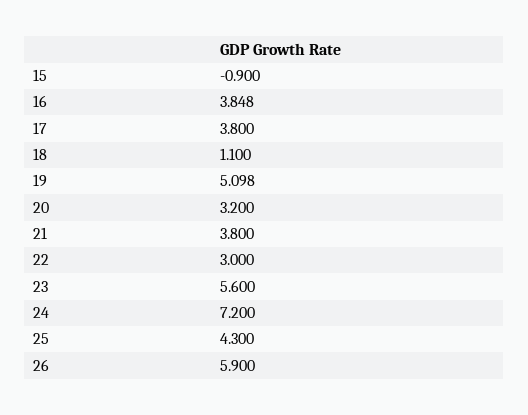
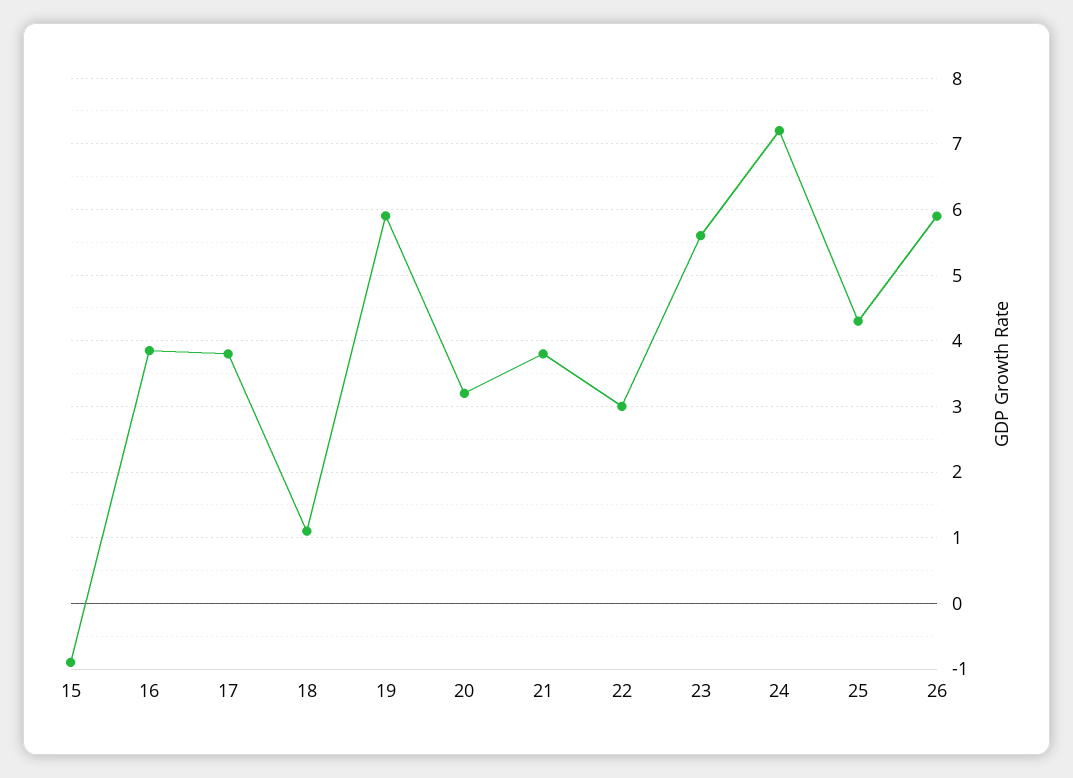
  {
    "15": -0.9,
    "16": 3.848,
    "17": 3.8,
    "18": 1.1,
-   "19": 5.098,
+   "19": 5.9,
    "20": 3.2,
    "21": 3.8,
    "22": 3,
    "23": 5.6,
    "24": 7.2,
    "25": 4.3,
    "26": 5.9
  }

